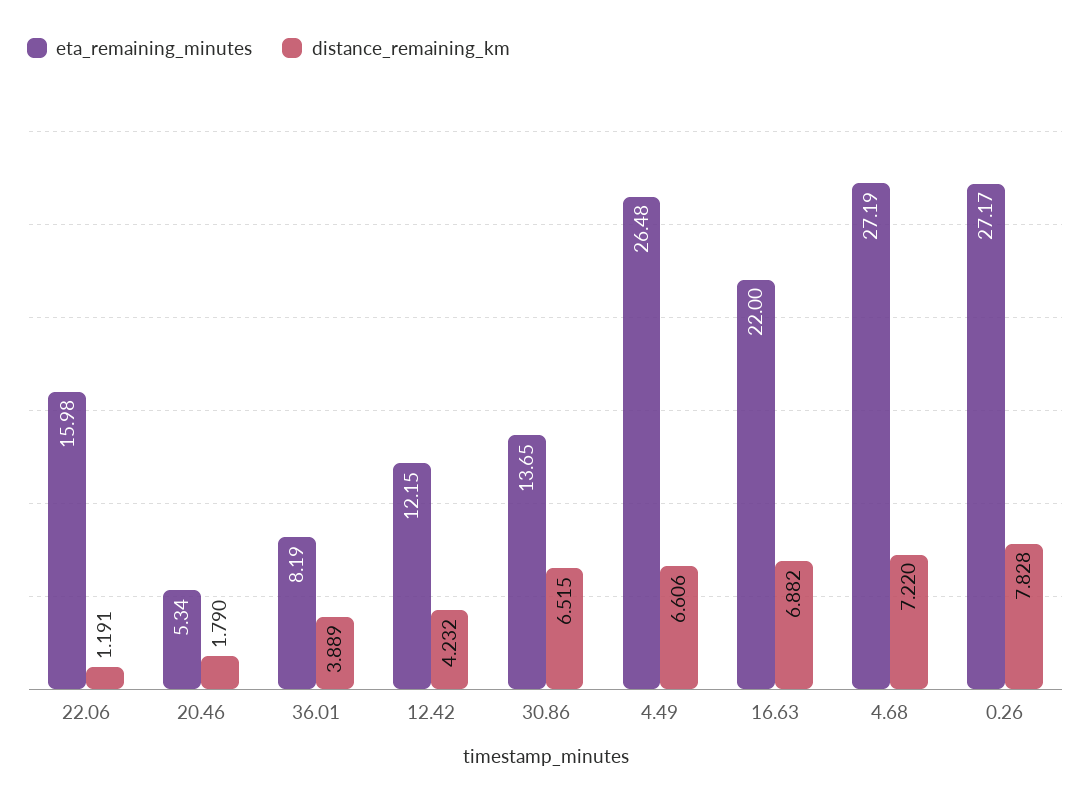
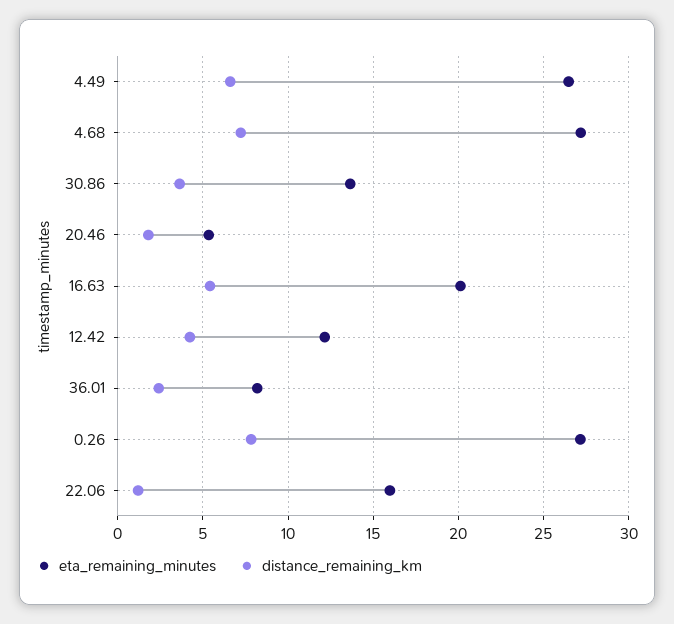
  {
    "eta_remaining_minutes": {
      "22.06": 15.98,
      "20.46": 5.34,
      "36.01": 8.19,
      "12.42": 12.15,
      "30.86": 13.65,
      "4.49": 26.48,
-     "16.63": 22,
+     "16.63": 20,
      "4.68": 27.19,
      "0.26": 27.17
    },
    "distance_remaining_km": {
      "22.06": 1.191,
      "20.46": 1.79,
-     "36.01": 3.889,
+     "36.01": 2.5,
      "12.42": 4.232,
-     "30.86": 6.515,
+     "30.86": 3.5,
      "4.49": 6.606,
-     "16.63": 6.882,
+     "16.63": 5.5,
      "4.68": 7.22,
      "0.26": 7.828
    }
  }

